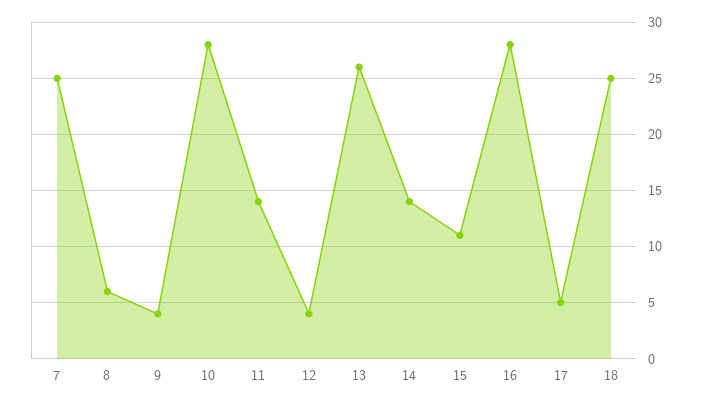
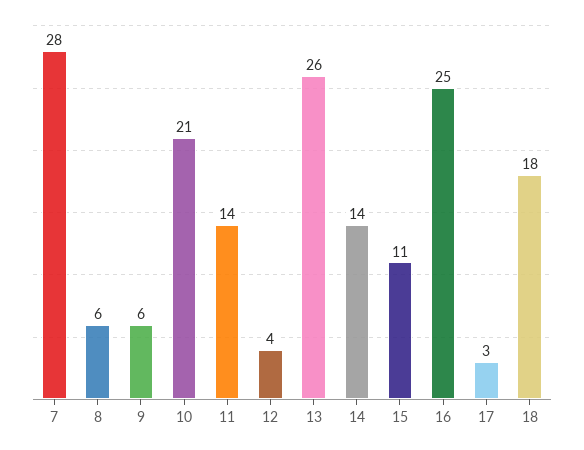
  {
-   "7": 25,
+   "7": 28,
    "8": 6,
-   "9": 4,
+   "9": 6,
-   "10": 28,
+   "10": 21,
    "11": 14,
    "12": 4,
    "13": 26,
    "14": 14,
    "15": 11,
-   "16": 28,
+   "16": 25,
-   "17": 5,
+   "17": 3,
-   "18": 25
+   "18": 18
  }

